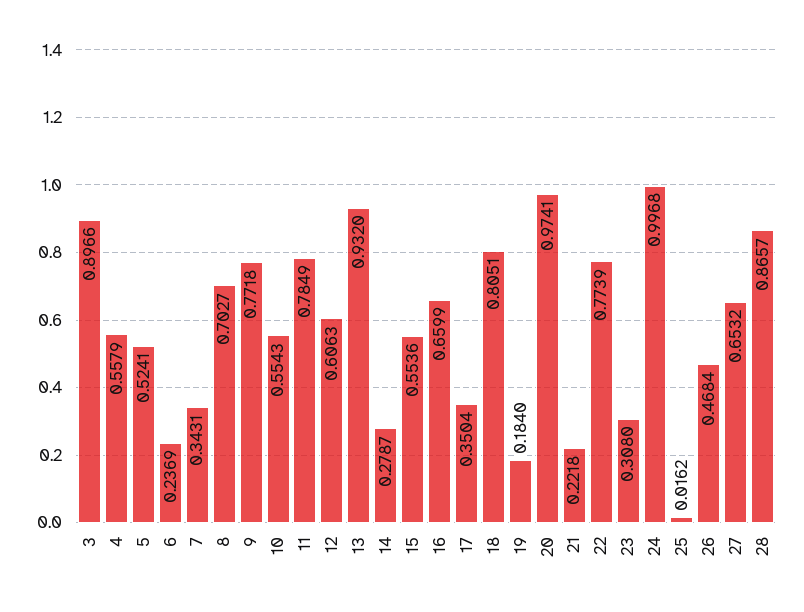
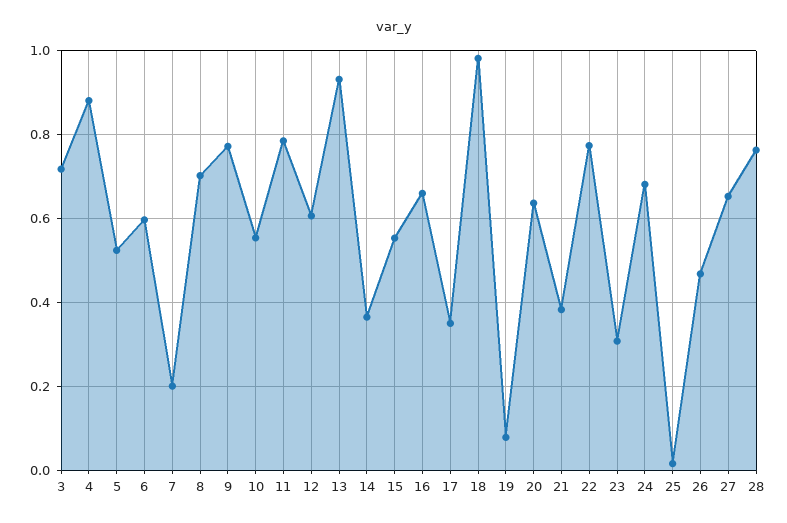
  {
-   "3": 0.8966,
+   "3": 0.72,
-   "4": 0.5579,
+   "4": 0.88,
    "5": 0.5241,
-   "6": 0.2369,
+   "6": 0.6,
-   "7": 0.3431,
+   "7": 0.2,
    "8": 0.7027,
    "9": 0.7718,
    "10": 0.5543,
    "11": 0.7849,
    "12": 0.6063,
    "13": 0.932,
-   "14": 0.2787,
+   "14": 0.36,
    "15": 0.5536,
    "16": 0.6599,
    "17": 0.3504,
-   "18": 0.8051,
+   "18": 0.98,
-   "19": 0.184,
+   "19": 0.08,
-   "20": 0.9741,
+   "20": 0.64,
-   "21": 0.2218,
+   "21": 0.38,
    "22": 0.7739,
    "23": 0.308,
-   "24": 0.9968,
+   "24": 0.68,
    "25": 0.0162,
    "26": 0.4684,
    "27": 0.6532,
-   "28": 0.8657
+   "28": 0.76
  }

